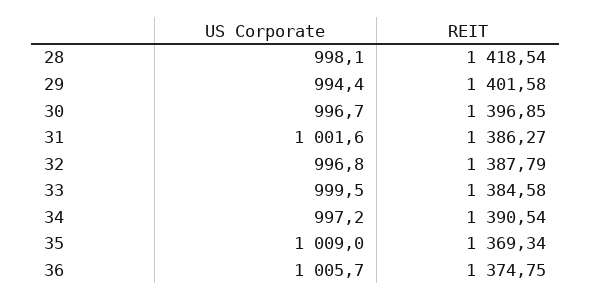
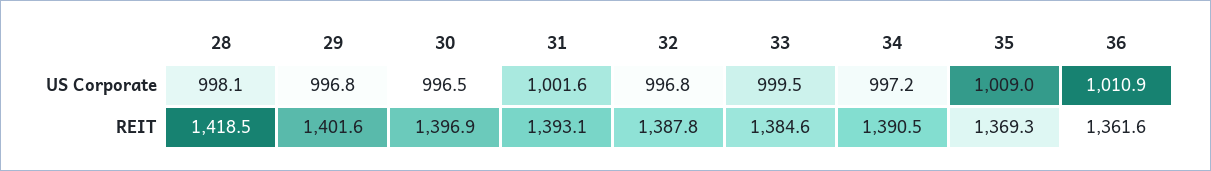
  {
    "US Corporate": {
      "28": 998.1,
-     "29": 994.4,
+     "29": 996.8,
-     "30": 996.7,
+     "30": 996.5,
      "31": 1001.6,
      "32": 996.8,
      "33": 999.5,
      "34": 997.2,
      "35": 1009,
-     "36": 1005.7
+     "36": 1010.9
    },
    "REIT": {
      "28": 1418.54,
      "29": 1401.58,
      "30": 1396.85,
-     "31": 1386.27,
+     "31": 1393.1,
      "32": 1387.79,
      "33": 1384.58,
      "34": 1390.54,
      "35": 1369.34,
-     "36": 1374.75
+     "36": 1361.6
    }
  }

